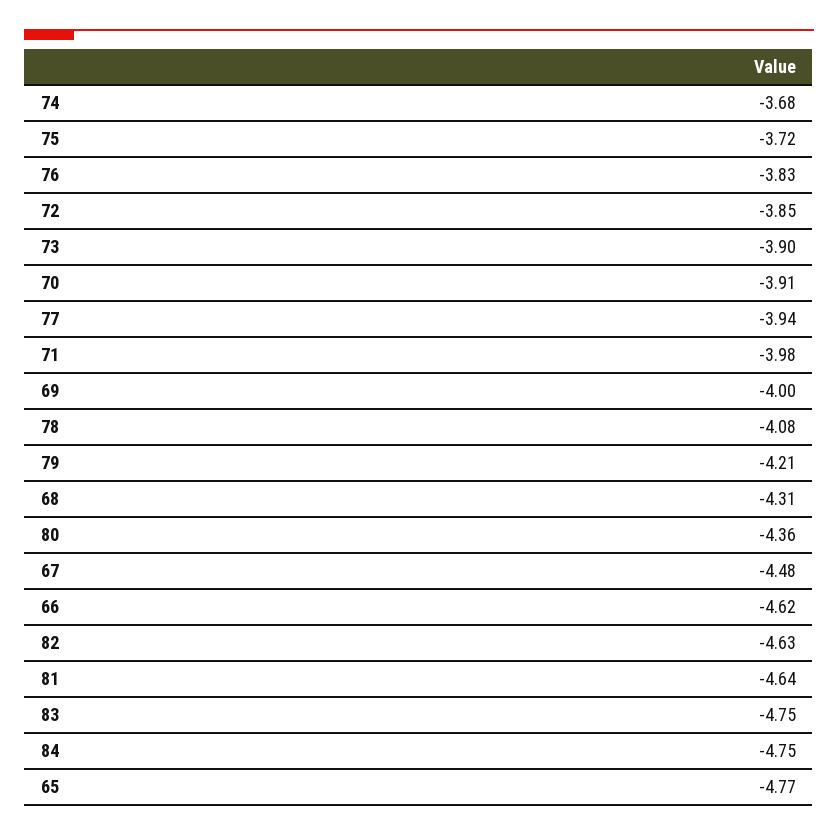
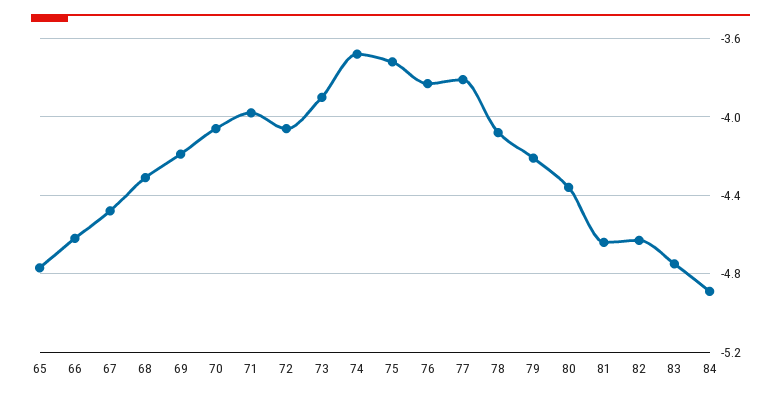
  {
    "74": -3.68,
    "75": -3.72,
    "76": -3.83,
-   "72": -3.85,
+   "72": -4.05,
    "73": -3.9,
-   "70": -3.91,
+   "70": -4.05,
-   "77": -3.94,
+   "77": -3.8,
    "71": -3.98,
-   "69": -4,
+   "69": -4.2,
    "78": -4.08,
    "79": -4.21,
    "68": -4.31,
    "80": -4.36,
    "67": -4.48,
    "66": -4.62,
    "82": -4.63,
    "81": -4.64,
    "83": -4.75,
-   "84": -4.75,
+   "84": -4.9,
    "65": -4.77
  }

